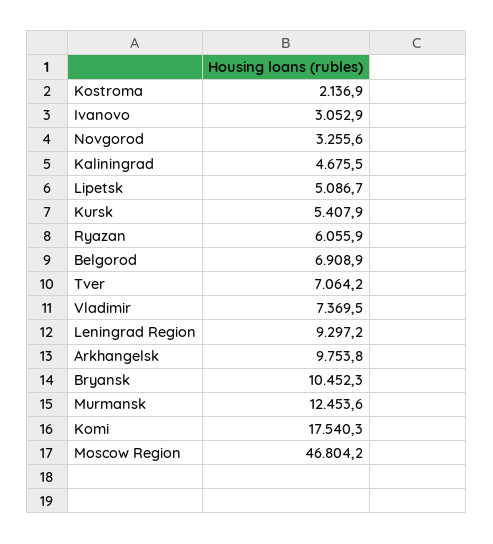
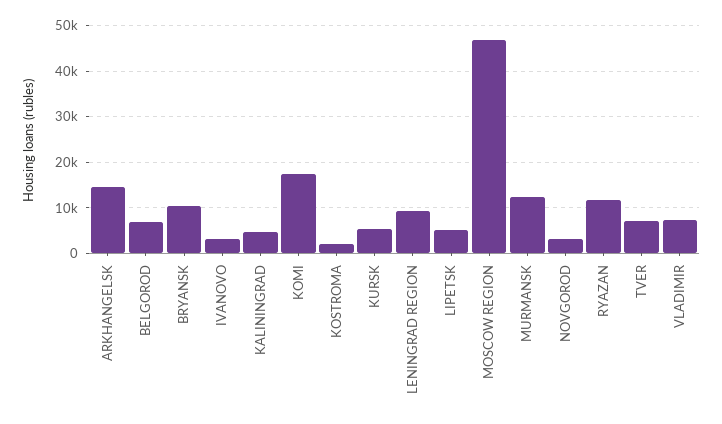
  {
    "Kostroma": 2136.9,
    "Ivanovo": 3052.9,
    "Novgorod": 3255.6,
    "Kaliningrad": 4675.5,
    "Lipetsk": 5086.7,
    "Kursk": 5407.9,
-   "Ryazan": 6055.9,
+   "Ryazan": 12000,
    "Belgorod": 6908.9,
    "Tver": 7064.2,
    "Vladimir": 7369.5,
    "Leningrad Region": 9297.2,
-   "Arkhangelsk": 9753.8,
+   "Arkhangelsk": 14000,
    "Bryansk": 10452.3,
    "Murmansk": 12453.6,
    "Komi": 17540.3,
    "Moscow Region": 46804.2
  }

